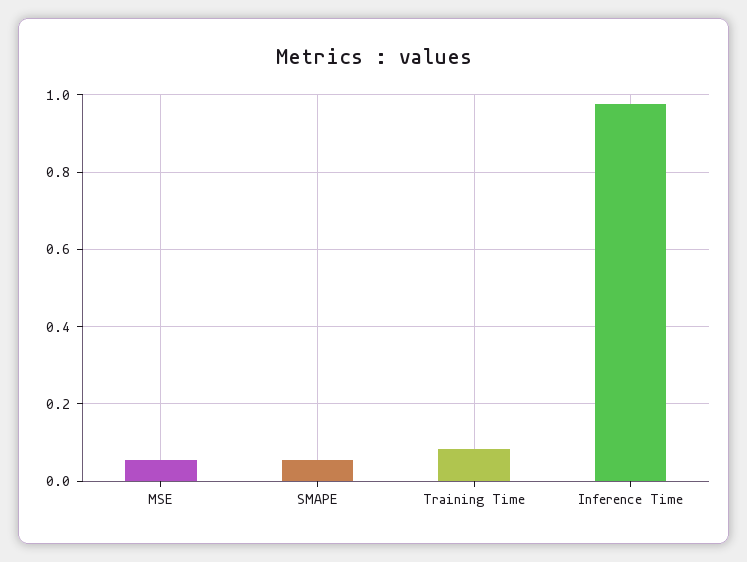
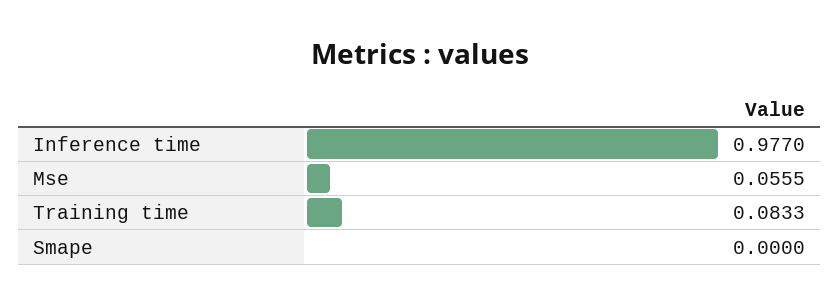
  {
    "MSE": 0.0555,
-   "SMAPE": 0.06,
+   "SMAPE": 0,
    "Training Time": 0.0833,
    "Inference Time": 0.977
  }

